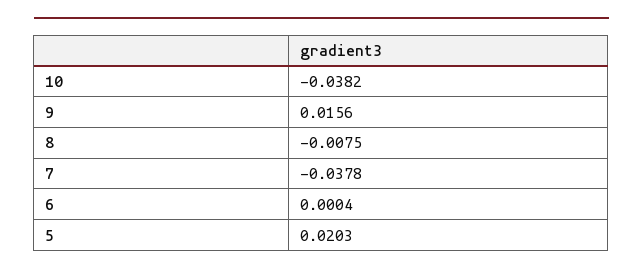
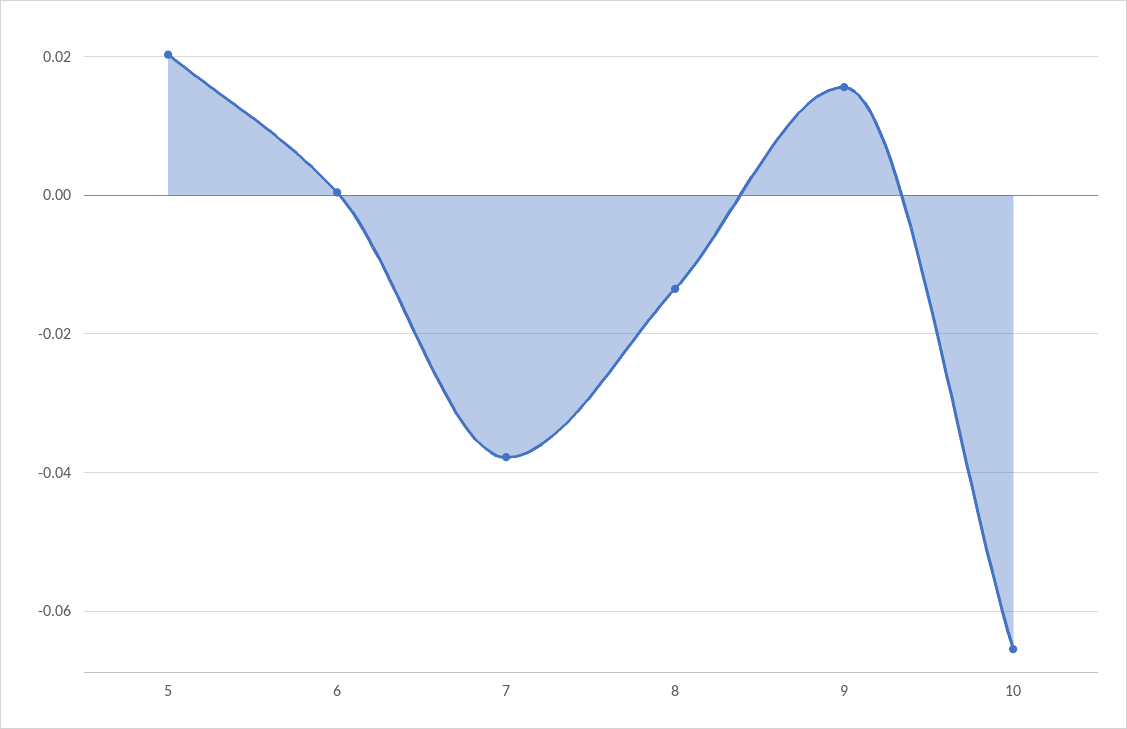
  {
-   "10": -0.0382,
+   "10": -0.066,
    "9": 0.0156,
-   "8": -0.0075,
+   "8": -0.014,
    "7": -0.0378,
    "6": 0.0004,
    "5": 0.0203
  }

